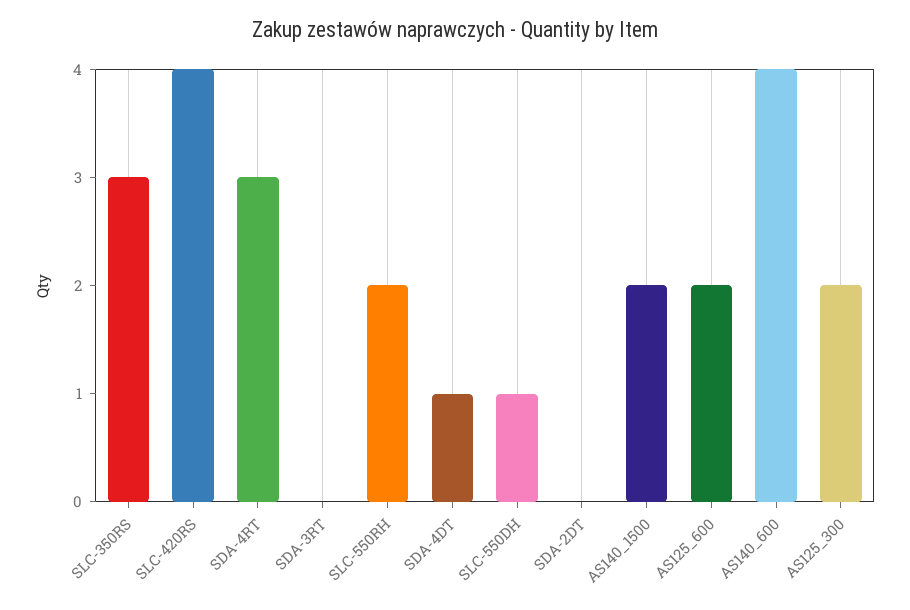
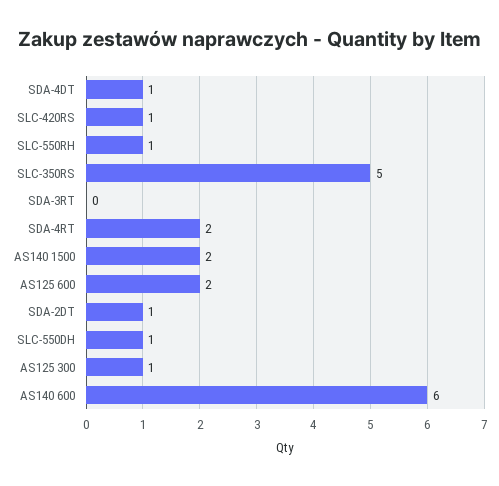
  {
-   "SLC-350RS": 3,
+   "SLC-350RS": 5,
-   "SLC-420RS": 4,
+   "SLC-420RS": 1,
-   "SDA-4RT": 3,
+   "SDA-4RT": 2,
    "SDA-3RT": 0,
-   "SLC-550RH": 2,
+   "SLC-550RH": 1,
    "SDA-4DT": 1,
    "SLC-550DH": 1,
-   "SDA-2DT": 0,
+   "SDA-2DT": 1,
    "AS140_1500": 2,
    "AS125_600": 2,
-   "AS140_600": 4,
+   "AS140_600": 6,
-   "AS125_300": 2
+   "AS125_300": 1
  }

